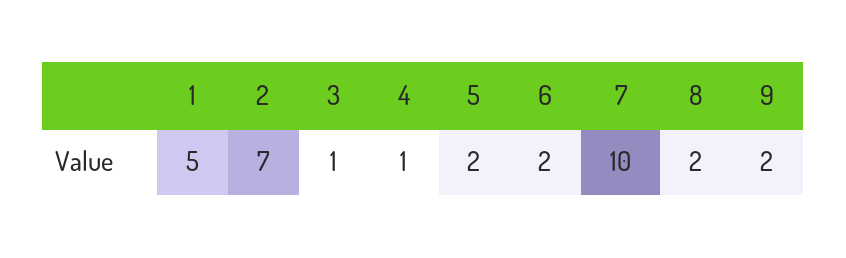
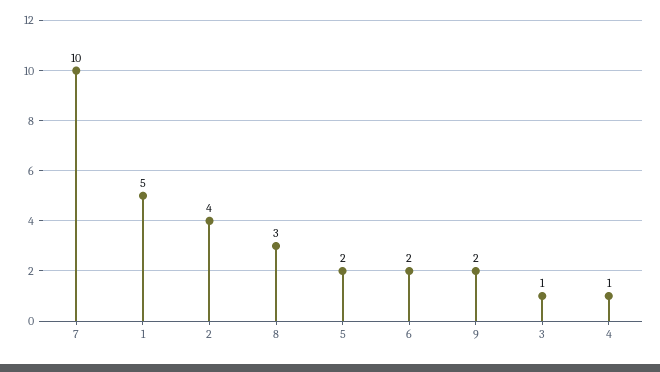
  {
    "1": 5,
-   "2": 7,
+   "2": 4,
    "3": 1,
    "4": 1,
    "5": 2,
    "6": 2,
    "7": 10,
-   "8": 2,
+   "8": 3,
    "9": 2
  }

